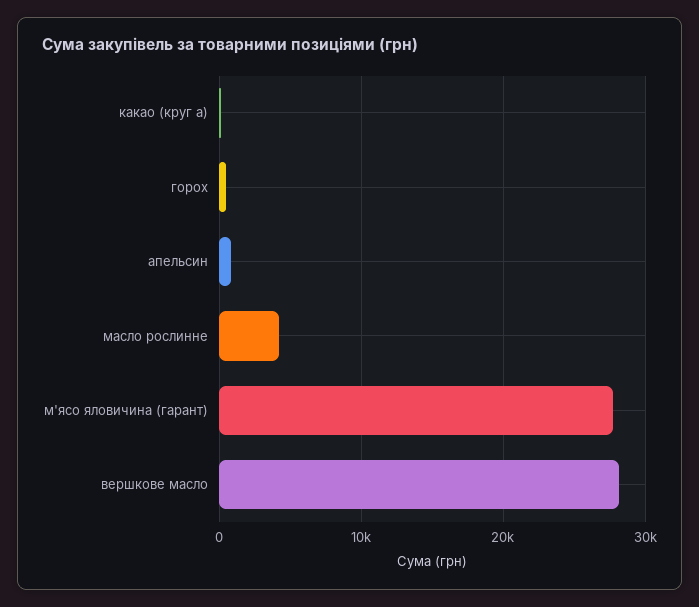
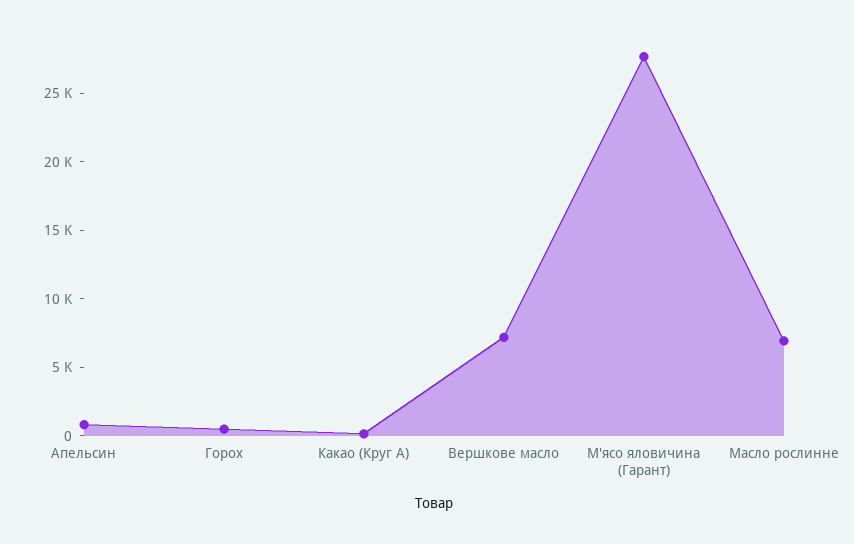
  {
    "какао (круг а)": 0,
    "горох": 0,
    "апельсин": 1000,
-   "масло рослинне": 4000,
+   "масло рослинне": 7000,
    "м'ясо яловичина (гарант)": 28000,
-   "вершкове масло": 28000
+   "вершкове масло": 7000
  }

